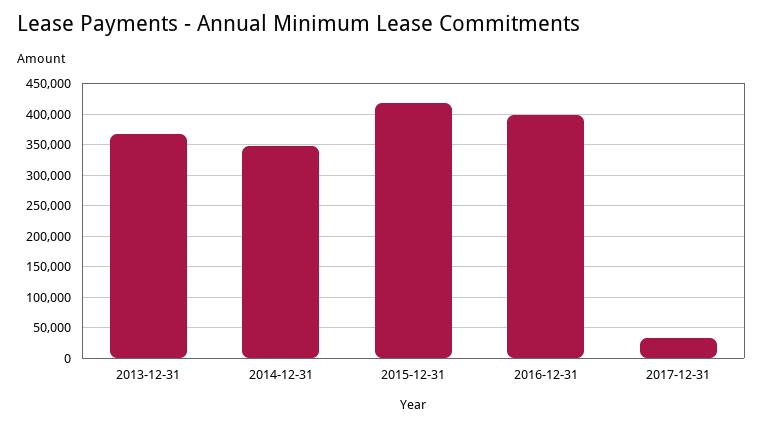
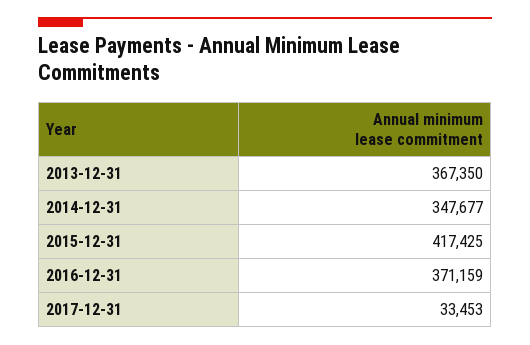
  {
    "2013-12-31": 367350,
    "2014-12-31": 347677,
    "2015-12-31": 417425,
-   "2016-12-31": 400000,
+   "2016-12-31": 371159,
    "2017-12-31": 33453
  }

